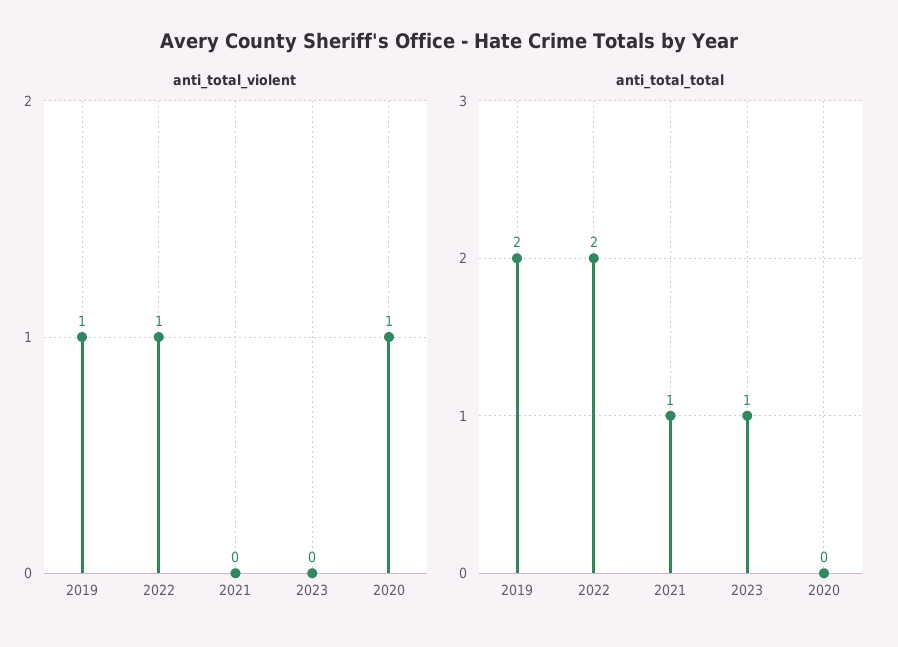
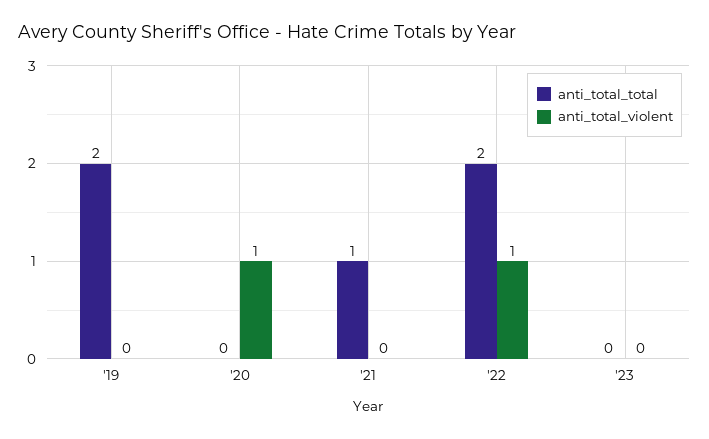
  {
    "anti_total_violent": {
-     "2019": 1,
+     "2019": 0,
      "2022": 1,
      "2021": 0,
      "2023": 0,
      "2020": 1
    },
    "anti_total_total": {
      "2019": 2,
      "2022": 2,
      "2021": 1,
-     "2023": 1,
+     "2023": 0,
      "2020": 0
    }
  }

